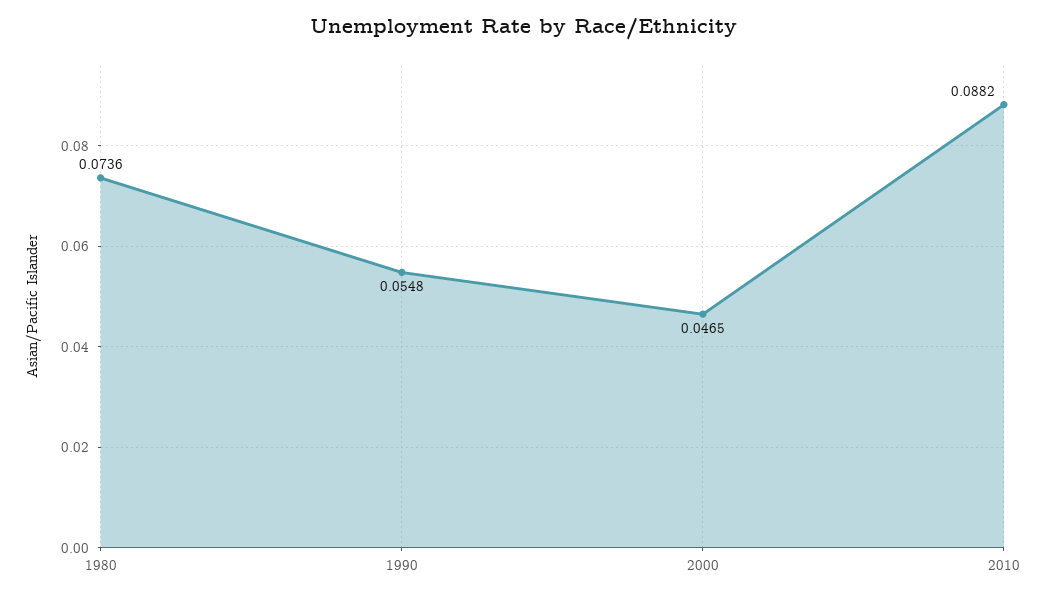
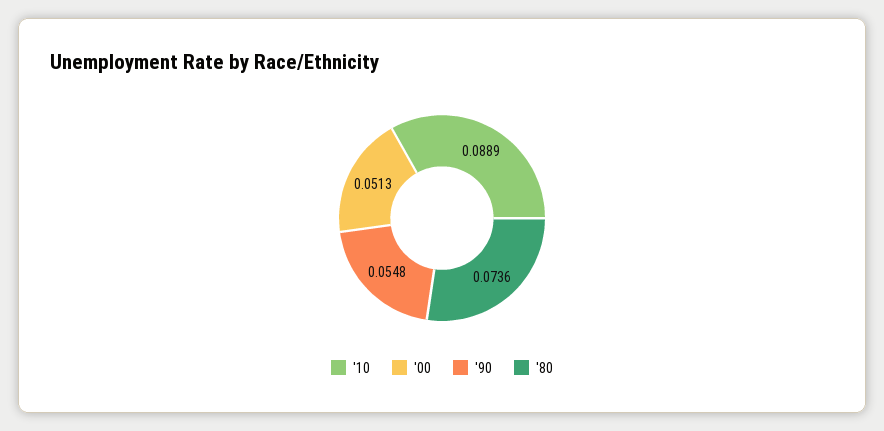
  {
    "1980": 0.0736,
    "1990": 0.0548,
-   "2000": 0.0465,
+   "2000": 0.0513,
-   "2010": 0.0882
+   "2010": 0.0889
  }

